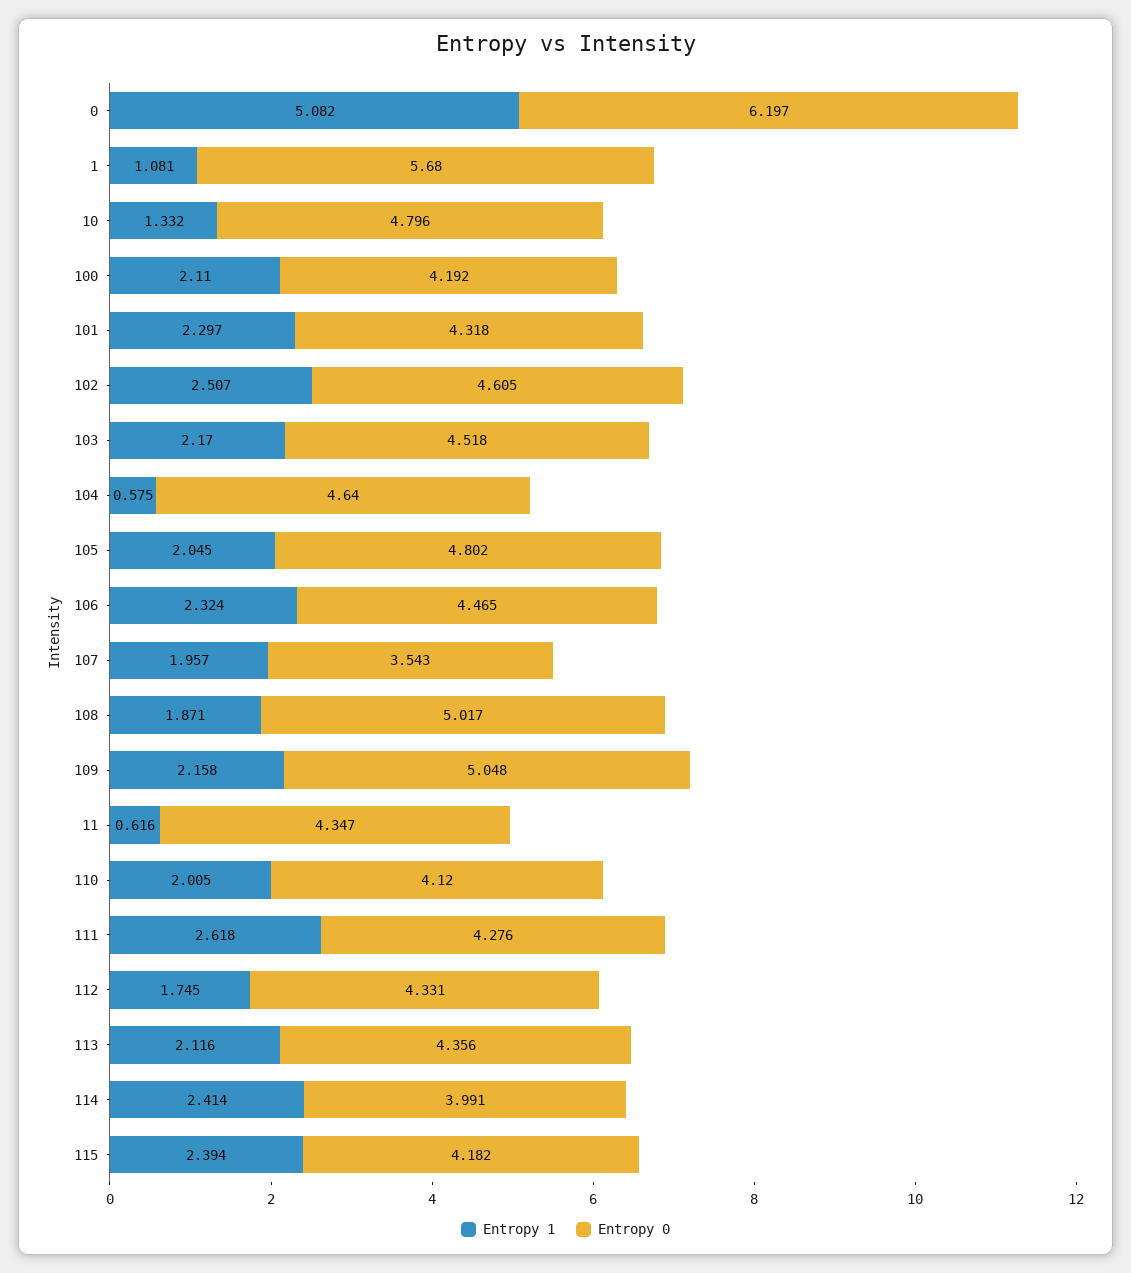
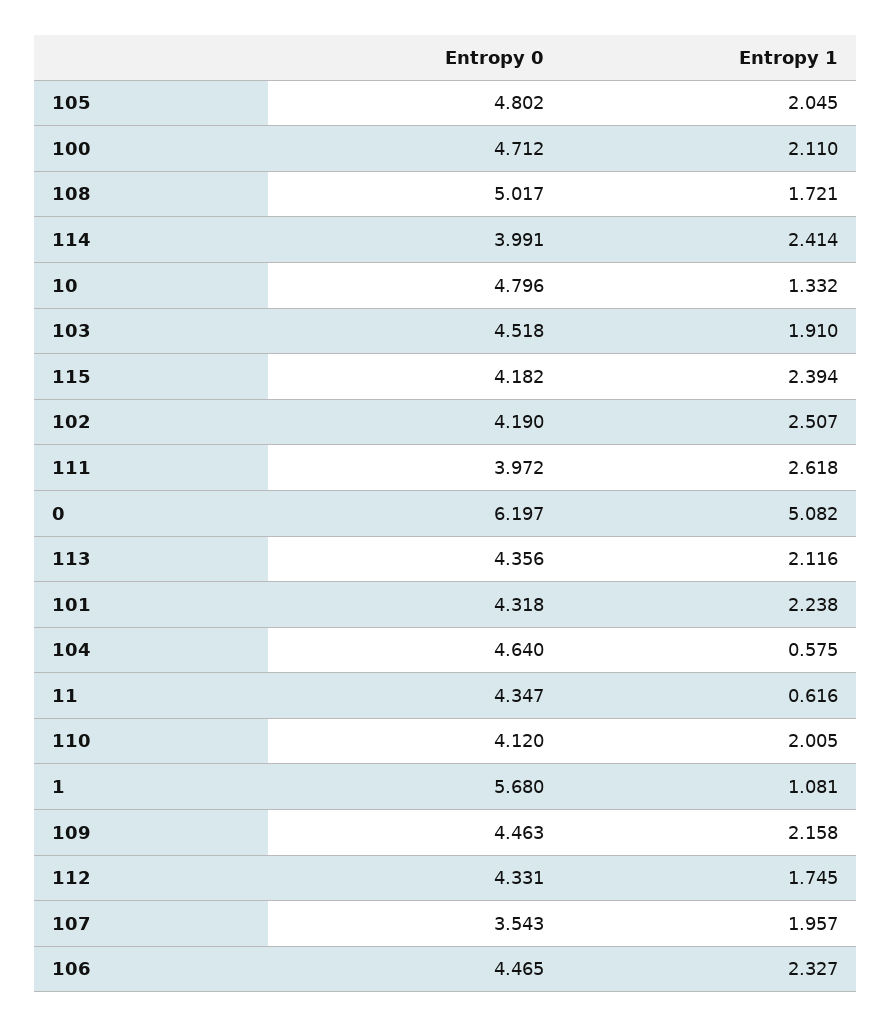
  {
    "Entropy 1": {
      "0": 5.082,
      "1": 1.081,
      "10": 1.332,
      "100": 2.11,
-     "101": 2.297,
+     "101": 2.238,
      "102": 2.507,
-     "103": 2.17,
+     "103": 1.91,
      "104": 0.575,
      "105": 2.045,
-     "106": 2.324,
+     "106": 2.327,
      "107": 1.957,
-     "108": 1.871,
+     "108": 1.721,
      "109": 2.158,
      "11": 0.616,
      "110": 2.005,
      "111": 2.618,
      "112": 1.745,
      "113": 2.116,
      "114": 2.414,
      "115": 2.394
    },
    "Entropy 0": {
      "0": 6.197,
      "1": 5.68,
      "10": 4.796,
-     "100": 4.192,
+     "100": 4.712,
      "101": 4.318,
-     "102": 4.605,
+     "102": 4.19,
      "103": 4.518,
      "104": 4.64,
      "105": 4.802,
      "106": 4.465,
      "107": 3.543,
      "108": 5.017,
-     "109": 5.048,
+     "109": 4.463,
      "11": 4.347,
      "110": 4.12,
-     "111": 4.276,
+     "111": 3.972,
      "112": 4.331,
      "113": 4.356,
      "114": 3.991,
      "115": 4.182
    }
  }

